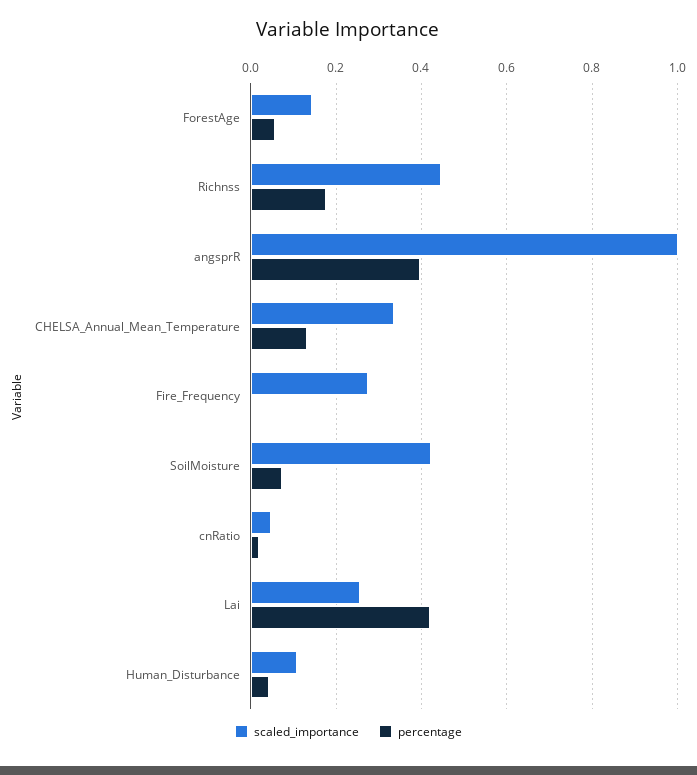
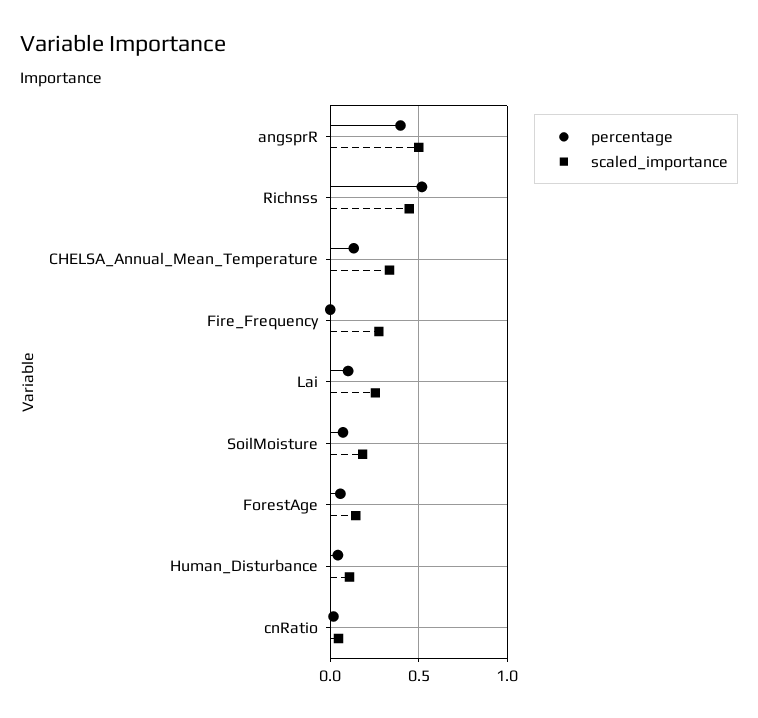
  {
    "scaled_importance": {
      "ForestAge": 0.14,
      "Richnss": 0.44,
-     "angsprR": 1,
+     "angsprR": 0.5,
      "CHELSA_Annual_Mean_Temperature": 0.34,
      "Fire_Frequency": 0.28,
-     "SoilMoisture": 0.42,
+     "SoilMoisture": 0.2,
      "cnRatio": 0.04,
      "Lai": 0.26,
      "Human_Disturbance": 0.1
    },
    "percentage": {
      "ForestAge": 0.06,
-     "Richnss": 0.18,
+     "Richnss": 0.5,
      "angsprR": 0.4,
      "CHELSA_Annual_Mean_Temperature": 0.14,
      "Fire_Frequency": 0,
      "SoilMoisture": 0.08,
      "cnRatio": 0.02,
-     "Lai": 0.42,
+     "Lai": 0.1,
      "Human_Disturbance": 0.04
    }
  }

